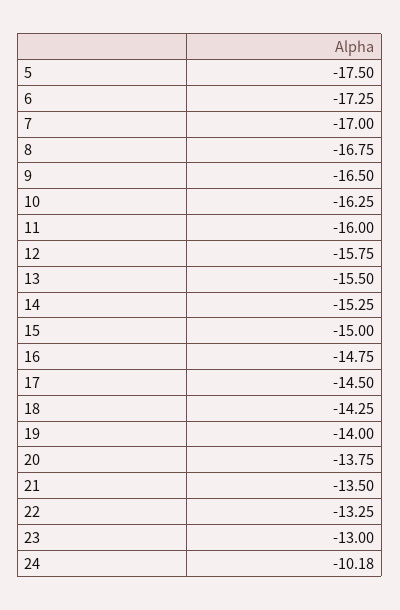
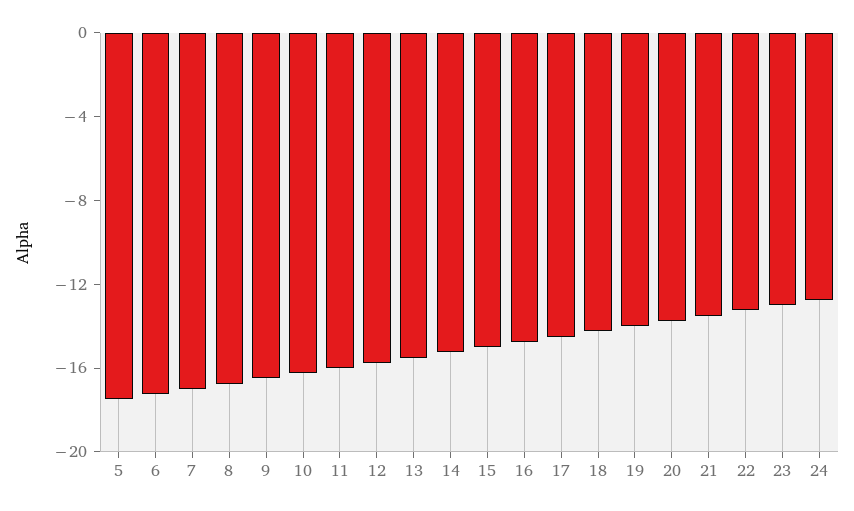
  {
    "5": -17.5,
    "6": -17.25,
    "7": -17,
    "8": -16.75,
    "9": -16.5,
    "10": -16.25,
    "11": -16,
    "12": -15.75,
    "13": -15.5,
    "14": -15.25,
    "15": -15,
    "16": -14.75,
    "17": -14.5,
    "18": -14.25,
    "19": -14,
    "20": -13.75,
    "21": -13.5,
    "22": -13.25,
    "23": -13,
-   "24": -10.18
+   "24": -13
  }

